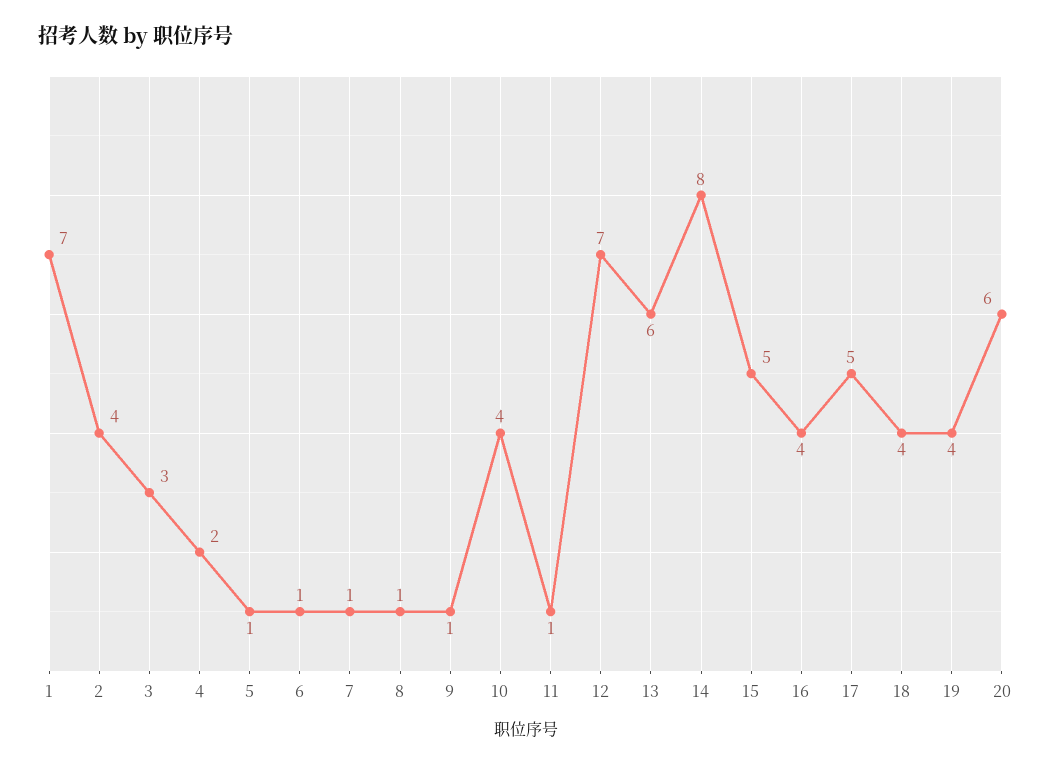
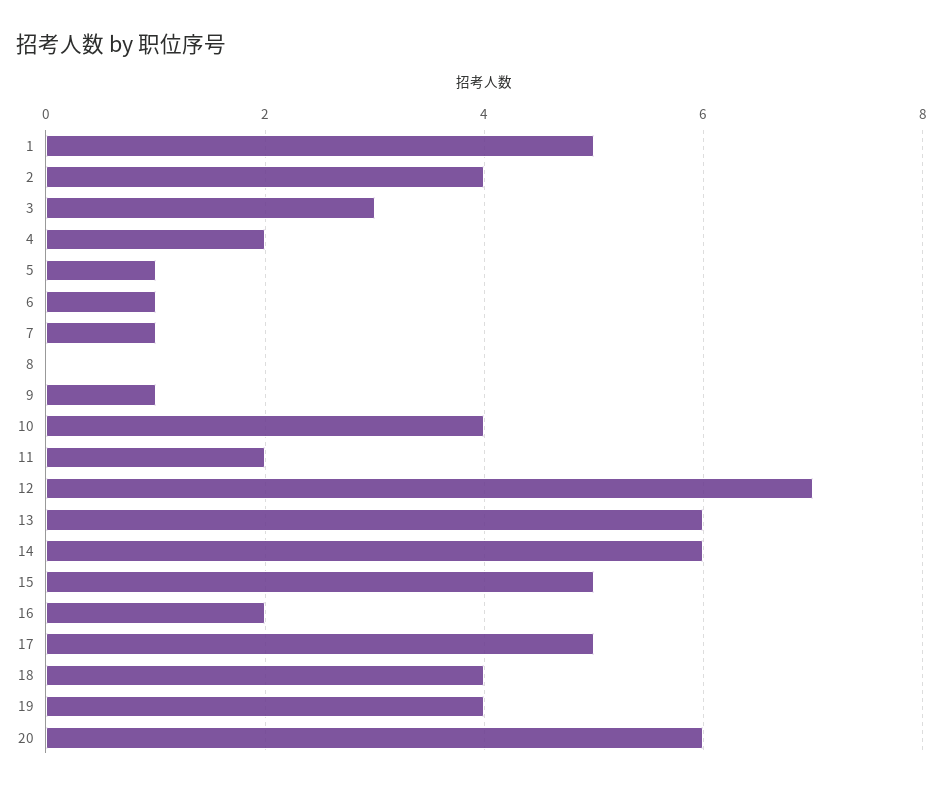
  {
-   "1": 7,
+   "1": 5,
    "2": 4,
    "3": 3,
    "4": 2,
    "5": 1,
    "6": 1,
    "7": 1,
-   "8": 1,
+   "8": 0,
    "9": 1,
    "10": 4,
-   "11": 1,
+   "11": 2,
    "12": 7,
    "13": 6,
-   "14": 8,
+   "14": 6,
    "15": 5,
-   "16": 4,
+   "16": 2,
    "17": 5,
    "18": 4,
    "19": 4,
    "20": 6
  }

